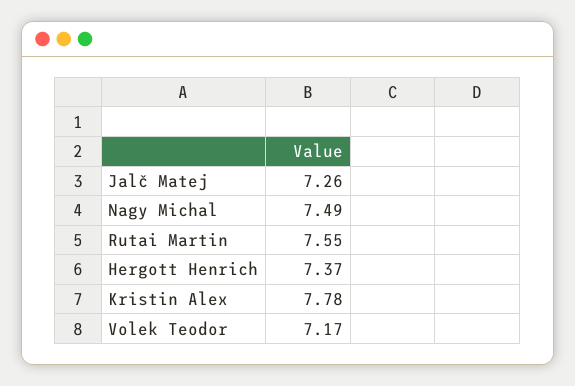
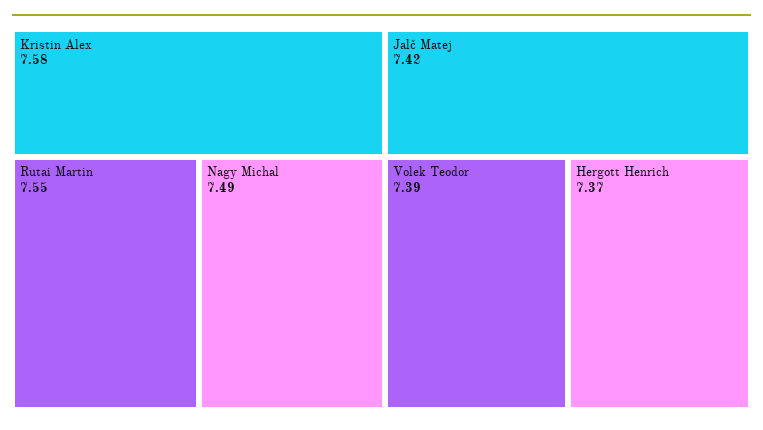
  {
-   "Jalč Matej": 7.26,
+   "Jalč Matej": 7.42,
    "Nagy Michal": 7.49,
    "Rutai Martin": 7.55,
    "Hergott Henrich": 7.37,
-   "Kristin Alex": 7.78,
+   "Kristin Alex": 7.58,
-   "Volek Teodor": 7.17
+   "Volek Teodor": 7.39
  }

